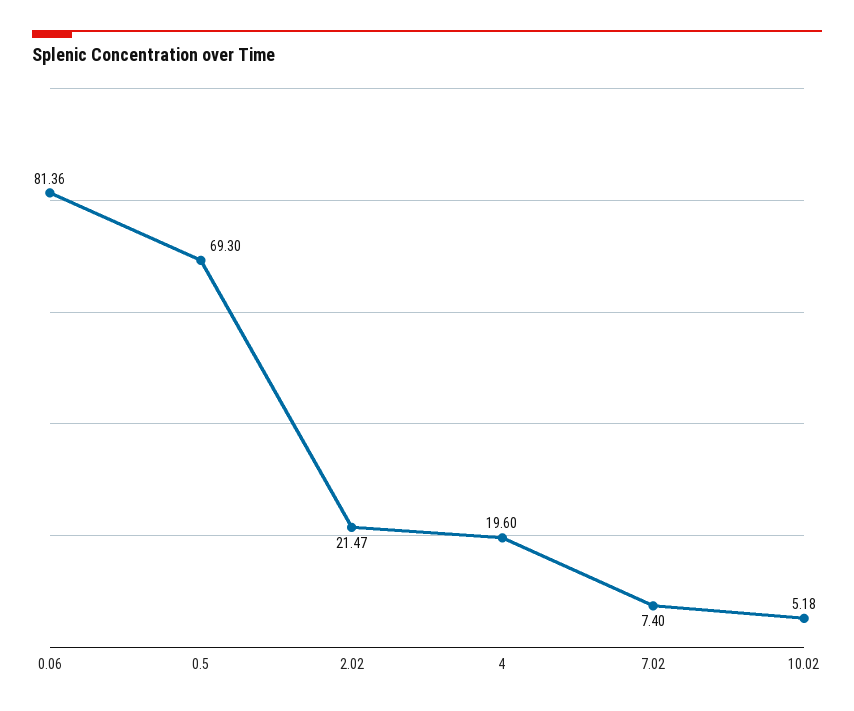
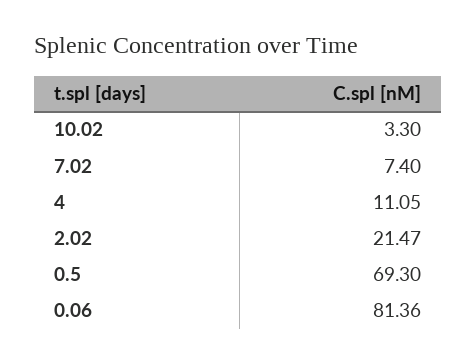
  {
    "0.06": 81.36,
    "0.5": 69.3,
    "2.02": 21.47,
-   "4": 19.6,
+   "4": 11.05,
    "7.02": 7.4,
-   "10.02": 5.18
+   "10.02": 3.3
  }

